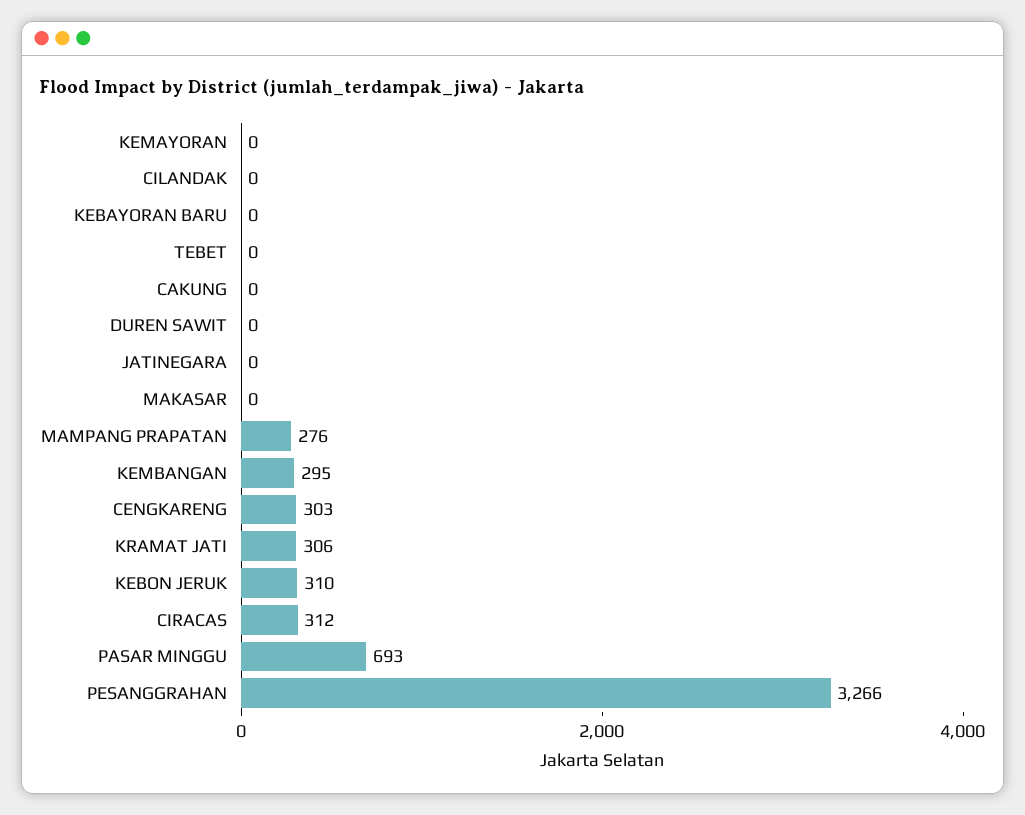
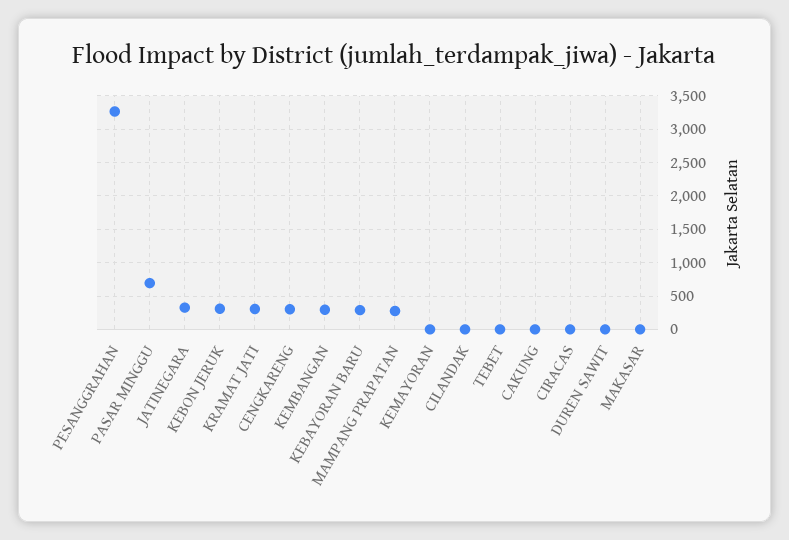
  {
    "KEMAYORAN": 0,
    "CILANDAK": 0,
-   "KEBAYORAN BARU": 0,
+   "KEBAYORAN BARU": 300,
    "TEBET": 0,
    "CAKUNG": 0,
    "DUREN SAWIT": 0,
-   "JATINEGARA": 0,
+   "JATINEGARA": 300,
    "MAKASAR": 0,
    "MAMPANG PRAPATAN": 276,
    "KEMBANGAN": 295,
    "CENGKARENG": 303,
    "KRAMAT JATI": 306,
    "KEBON JERUK": 310,
-   "CIRACAS": 312,
+   "CIRACAS": 0,
    "PASAR MINGGU": 693,
    "PESANGGRAHAN": 3266
  }

